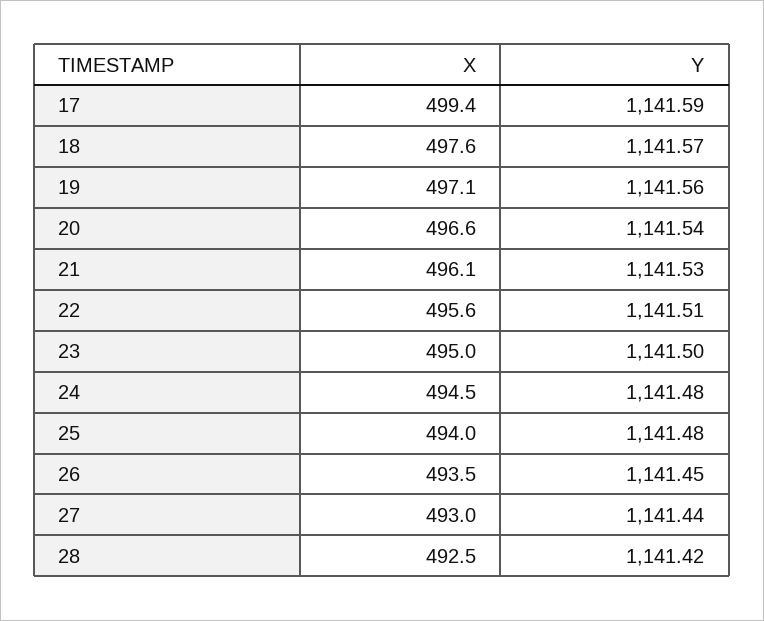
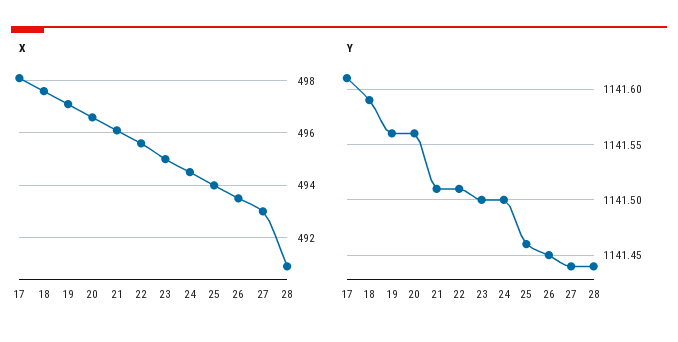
  {
    "X": {
-     "17": 499.4,
+     "17": 498,
      "18": 497.6,
      "19": 497.1,
      "20": 496.6,
      "21": 496.1,
      "22": 495.6,
      "23": 495,
      "24": 494.5,
      "25": 494,
      "26": 493.5,
      "27": 493,
-     "28": 492.5
+     "28": 491
    },
    "Y": {
-     "17": 1141.59,
+     "17": 1141.61,
-     "18": 1141.57,
+     "18": 1141.59,
      "19": 1141.56,
-     "20": 1141.54,
+     "20": 1141.56,
-     "21": 1141.53,
+     "21": 1141.51,
      "22": 1141.51,
      "23": 1141.5,
-     "24": 1141.48,
+     "24": 1141.5,
-     "25": 1141.48,
+     "25": 1141.46,
      "26": 1141.45,
      "27": 1141.44,
-     "28": 1141.42
+     "28": 1141.44
    }
  }

